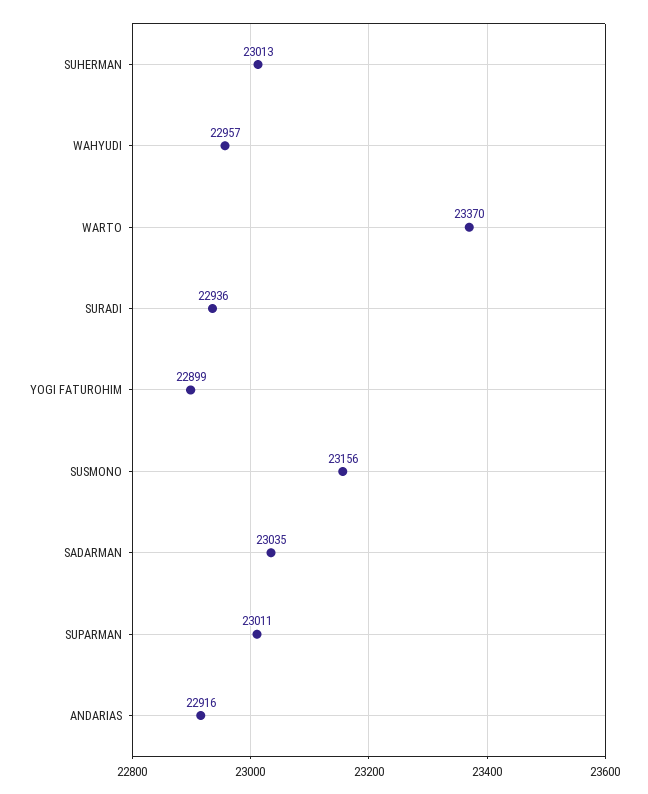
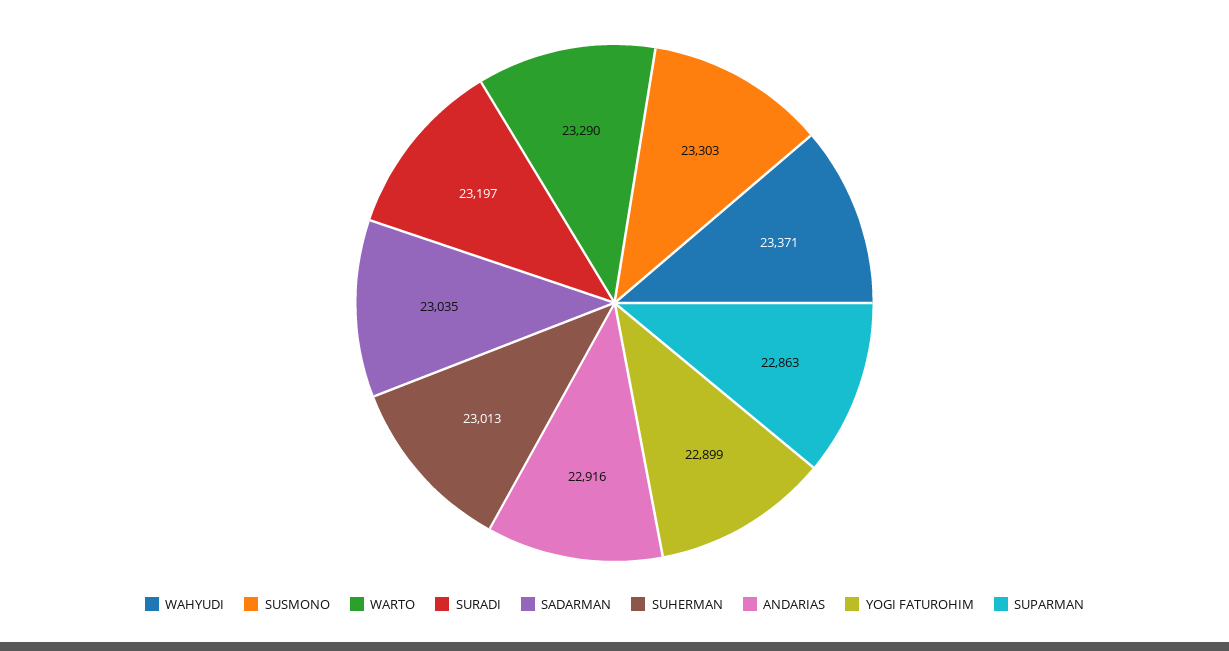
  {
    "SUHERMAN": 23013,
-   "WAHYUDI": 22957,
+   "WAHYUDI": 23371,
-   "WARTO": 23370,
+   "WARTO": 23290,
-   "SURADI": 22936,
+   "SURADI": 23197,
    "YOGI FATUROHIM": 22899,
-   "SUSMONO": 23156,
+   "SUSMONO": 23303,
    "SADARMAN": 23035,
-   "SUPARMAN": 23011,
+   "SUPARMAN": 22863,
    "ANDARIAS": 22916
  }

